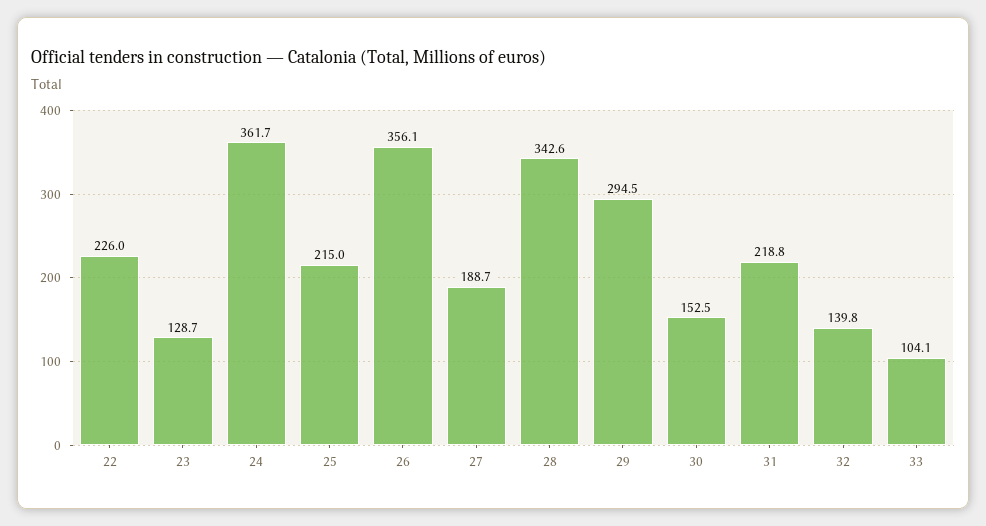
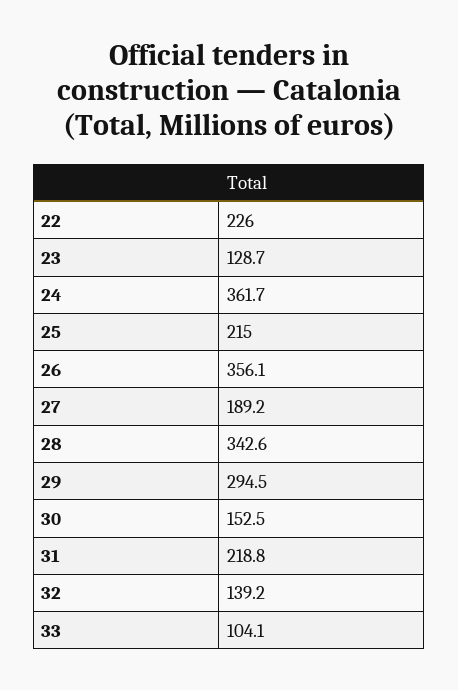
  {
    "22": 226,
    "23": 128.7,
    "24": 361.7,
    "25": 215,
    "26": 356.1,
-   "27": 188.7,
+   "27": 189.2,
    "28": 342.6,
    "29": 294.5,
    "30": 152.5,
    "31": 218.8,
-   "32": 139.8,
+   "32": 139.2,
    "33": 104.1
  }

